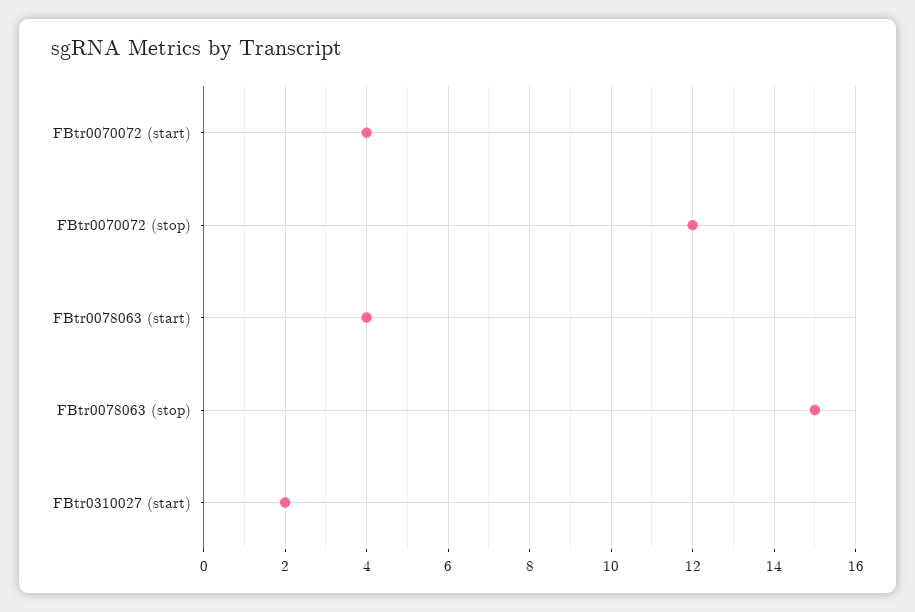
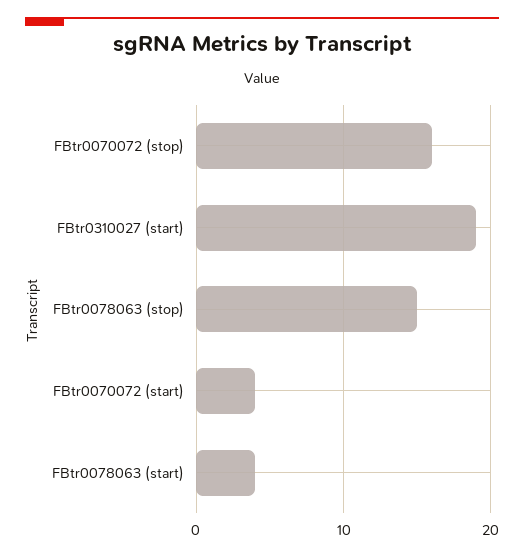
  {
    "FBtr0070072 (start)": 4,
-   "FBtr0070072 (stop)": 12,
+   "FBtr0070072 (stop)": 16,
    "FBtr0078063 (start)": 4,
    "FBtr0078063 (stop)": 15,
-   "FBtr0310027 (start)": 2
+   "FBtr0310027 (start)": 19
  }

